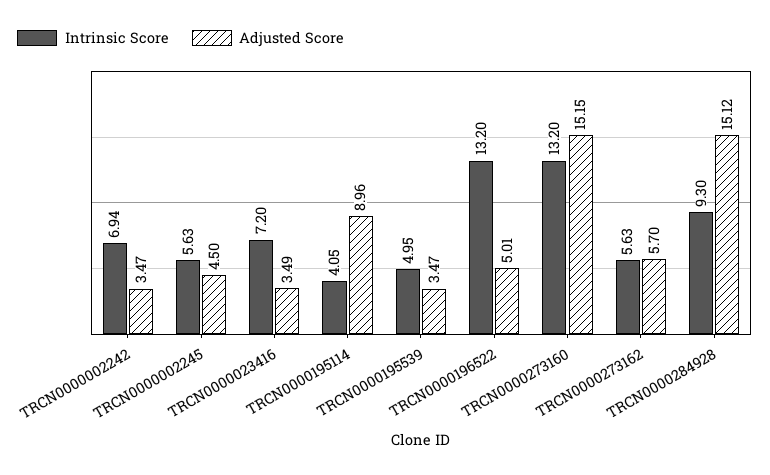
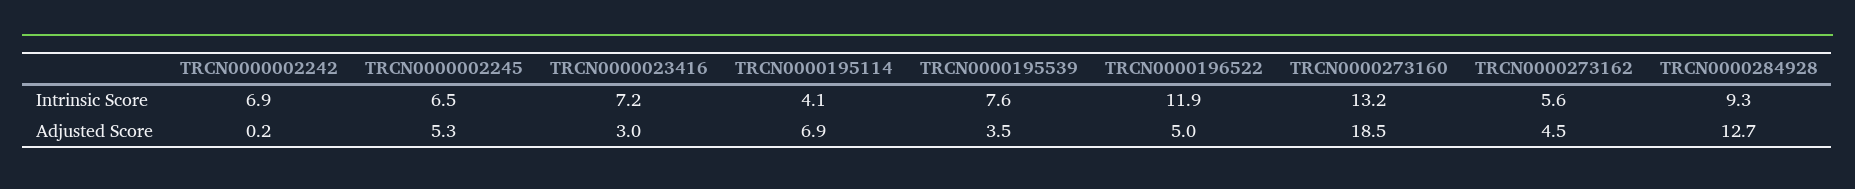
  {
    "Intrinsic Score": {
      "TRCN0000002242": 6.94,
-     "TRCN0000002245": 5.63,
+     "TRCN0000002245": 6.5,
      "TRCN0000023416": 7.2,
      "TRCN0000195114": 4.05,
-     "TRCN0000195539": 4.95,
+     "TRCN0000195539": 7.6,
-     "TRCN0000196522": 13.2,
+     "TRCN0000196522": 11.9,
      "TRCN0000273160": 13.2,
      "TRCN0000273162": 5.63,
      "TRCN0000284928": 9.3
    },
    "Adjusted Score": {
-     "TRCN0000002242": 3.47,
+     "TRCN0000002242": 0.2,
-     "TRCN0000002245": 4.5,
+     "TRCN0000002245": 5.3,
-     "TRCN0000023416": 3.49,
+     "TRCN0000023416": 3,
-     "TRCN0000195114": 8.96,
+     "TRCN0000195114": 6.9,
      "TRCN0000195539": 3.47,
      "TRCN0000196522": 5.01,
-     "TRCN0000273160": 15.15,
+     "TRCN0000273160": 18.5,
-     "TRCN0000273162": 5.7,
+     "TRCN0000273162": 4.5,
-     "TRCN0000284928": 15.12
+     "TRCN0000284928": 12.7
    }
  }

